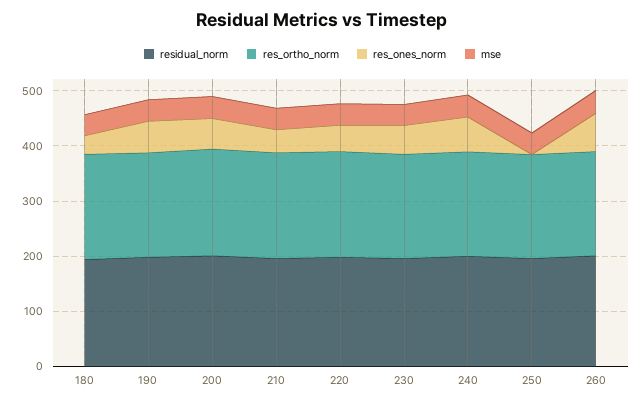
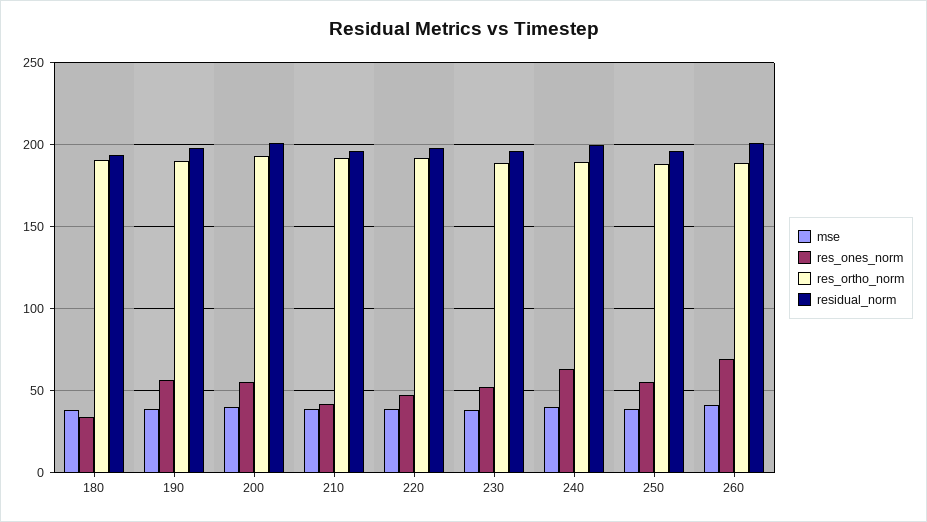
  {
    "residual_norm": {
      "180": 195,
      "190": 200,
      "200": 200,
      "210": 195,
      "220": 200,
      "230": 195,
      "240": 200,
      "250": 195,
      "260": 200
    },
    "res_ortho_norm": {
      "180": 190,
      "190": 190,
      "200": 195,
      "210": 190,
      "220": 190,
      "230": 190,
      "240": 190,
      "250": 190,
      "260": 190
    },
    "res_ones_norm": {
      "180": 35,
      "190": 55,
      "200": 55,
      "210": 40,
      "220": 50,
      "230": 50,
      "240": 65,
-     "250": 0,
+     "250": 55,
      "260": 70
    },
    "mse": {
      "180": 40,
      "190": 40,
      "200": 40,
      "210": 40,
      "220": 40,
      "230": 40,
      "240": 40,
      "250": 40,
      "260": 40
    }
  }

